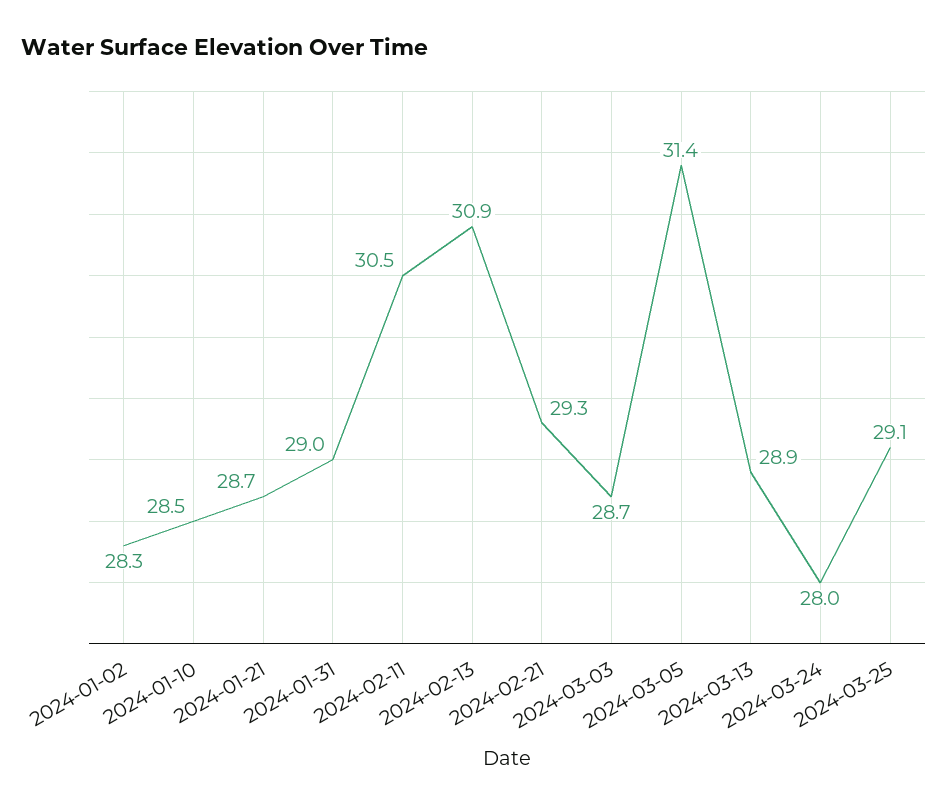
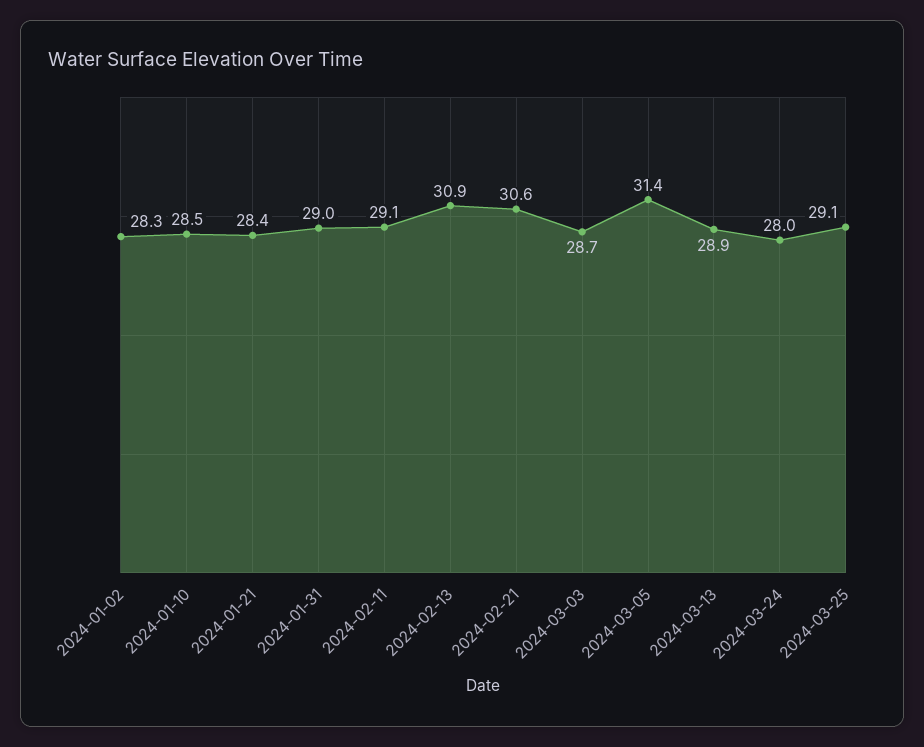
  {
    "2024-01-02": 28.3,
    "2024-01-10": 28.5,
-   "2024-01-21": 28.7,
+   "2024-01-21": 28.4,
    "2024-01-31": 29,
-   "2024-02-11": 30.5,
+   "2024-02-11": 29.1,
    "2024-02-13": 30.9,
-   "2024-02-21": 29.3,
+   "2024-02-21": 30.6,
    "2024-03-03": 28.7,
    "2024-03-05": 31.4,
    "2024-03-13": 28.9,
    "2024-03-24": 28,
    "2024-03-25": 29.1
  }

